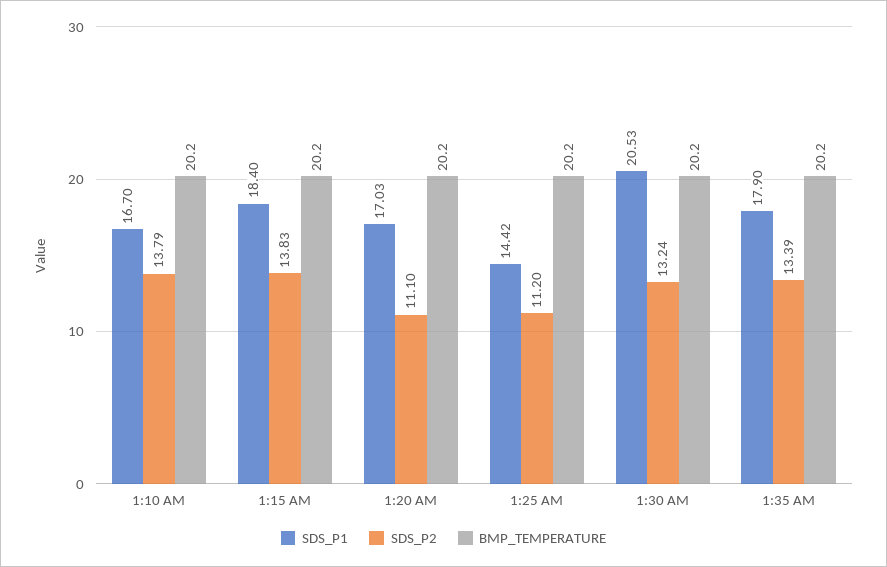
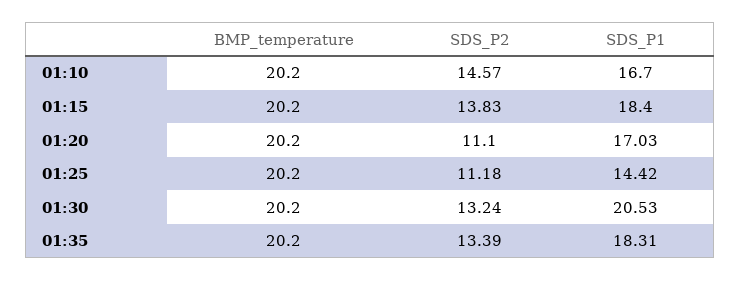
  {
    "SDS_P1": {
      "1:10 AM": 16.7,
      "1:15 AM": 18.4,
      "1:20 AM": 17.03,
      "1:25 AM": 14.42,
      "1:30 AM": 20.53,
-     "1:35 AM": 17.9
+     "1:35 AM": 18.31
    },
    "SDS_P2": {
-     "1:10 AM": 13.79,
+     "1:10 AM": 14.57,
      "1:15 AM": 13.83,
      "1:20 AM": 11.1,
-     "1:25 AM": 11.2,
+     "1:25 AM": 11.18,
      "1:30 AM": 13.24,
      "1:35 AM": 13.39
    },
    "BMP_TEMPERATURE": {
      "1:10 AM": 20.2,
      "1:15 AM": 20.2,
      "1:20 AM": 20.2,
      "1:25 AM": 20.2,
      "1:30 AM": 20.2,
      "1:35 AM": 20.2
    }
  }

